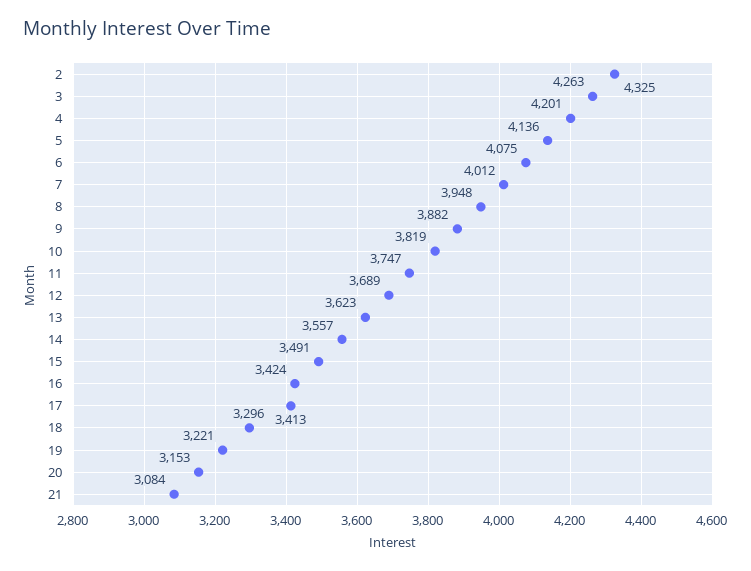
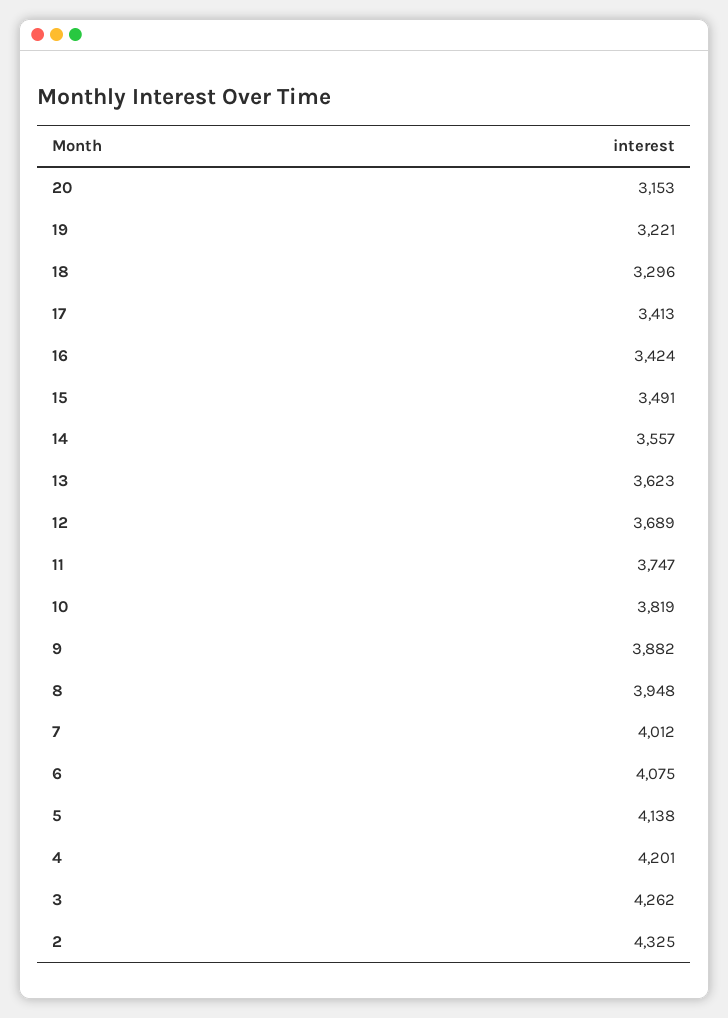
  {
    "2": 4325,
-   "3": 4263,
+   "3": 4262,
    "4": 4201,
-   "5": 4136,
+   "5": 4138,
    "6": 4075,
    "7": 4012,
    "8": 3948,
    "9": 3882,
    "10": 3819,
    "11": 3747,
    "12": 3689,
    "13": 3623,
    "14": 3557,
    "15": 3491,
    "16": 3424,
    "17": 3413,
    "18": 3296,
    "19": 3221,
-   "20": 3153,
+   "20": 3153
-   "21": 3084
  }

